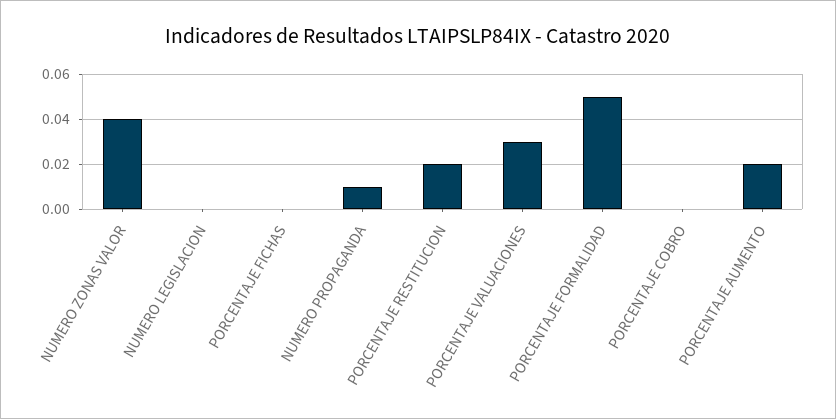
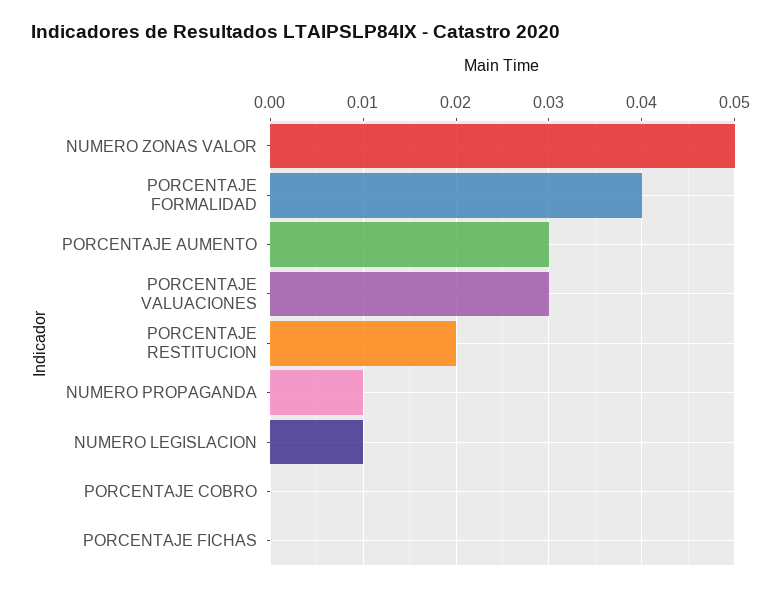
  {
-   "NUMERO ZONAS VALOR": 0.04,
+   "NUMERO ZONAS VALOR": 0.05,
-   "NUMERO LEGISLACION": 0,
+   "NUMERO LEGISLACION": 0.01,
    "PORCENTAJE FICHAS": 0,
    "NUMERO PROPAGANDA": 0.01,
    "PORCENTAJE RESTITUCION": 0.02,
    "PORCENTAJE VALUACIONES": 0.03,
-   "PORCENTAJE FORMALIDAD": 0.05,
+   "PORCENTAJE FORMALIDAD": 0.04,
    "PORCENTAJE COBRO": 0,
-   "PORCENTAJE AUMENTO": 0.02
+   "PORCENTAJE AUMENTO": 0.03
  }

